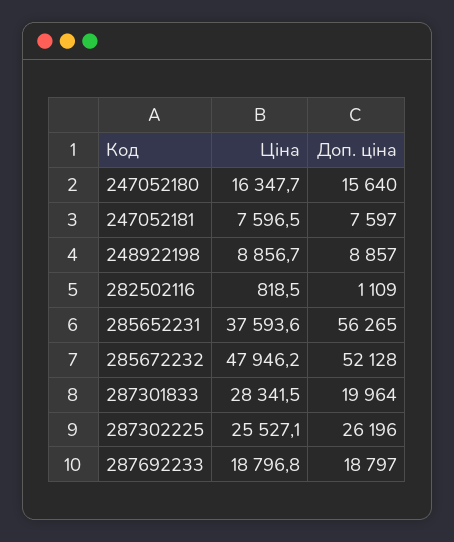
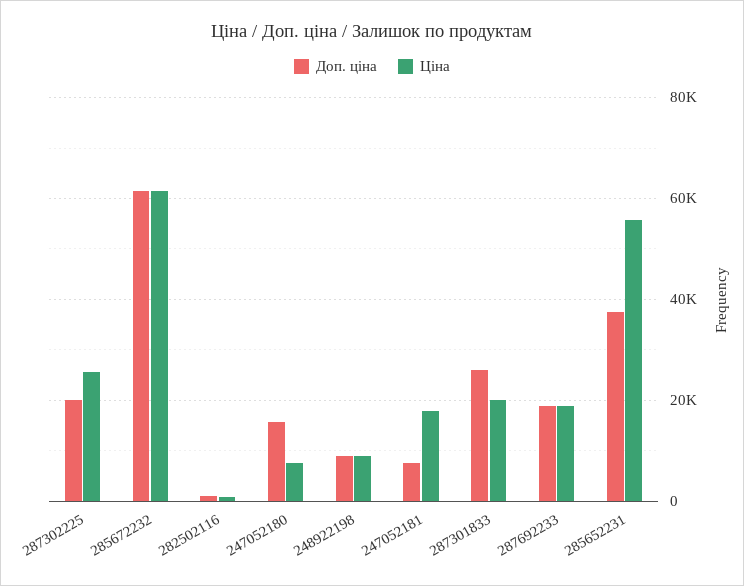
  {
    "Ціна": {
-     "247052180": 16347.7,
+     "247052180": 8000,
-     "247052181": 7596.5,
+     "247052181": 18000,
      "248922198": 8856.7,
      "282502116": 818.5,
-     "285652231": 37593.6,
+     "285652231": 56000,
-     "285672232": 47946.2,
+     "285672232": 62000,
-     "287301833": 28341.5,
+     "287301833": 20000,
      "287302225": 25527.1,
      "287692233": 18796.8
    },
    "Доп. ціна": {
      "247052180": 15640,
      "247052181": 7597,
      "248922198": 8857,
      "282502116": 1109,
-     "285652231": 56265,
+     "285652231": 38000,
-     "285672232": 52128,
+     "285672232": 62000,
-     "287301833": 19964,
+     "287301833": 26000,
-     "287302225": 26196,
+     "287302225": 20000,
      "287692233": 18797
    }
  }

